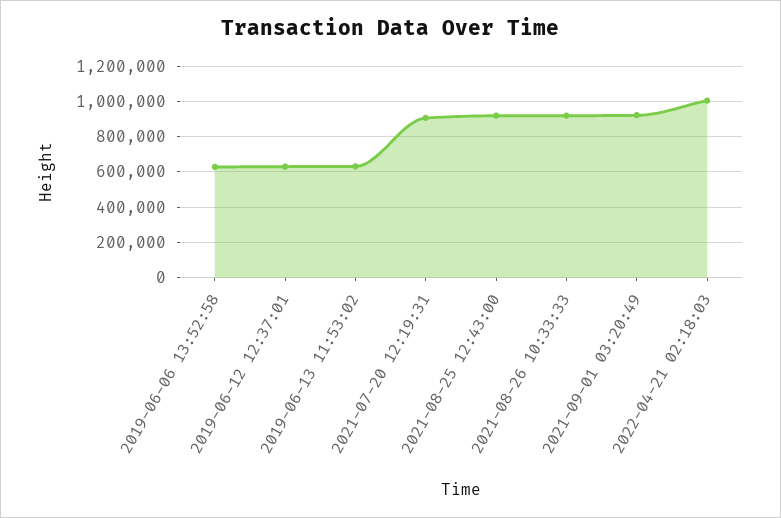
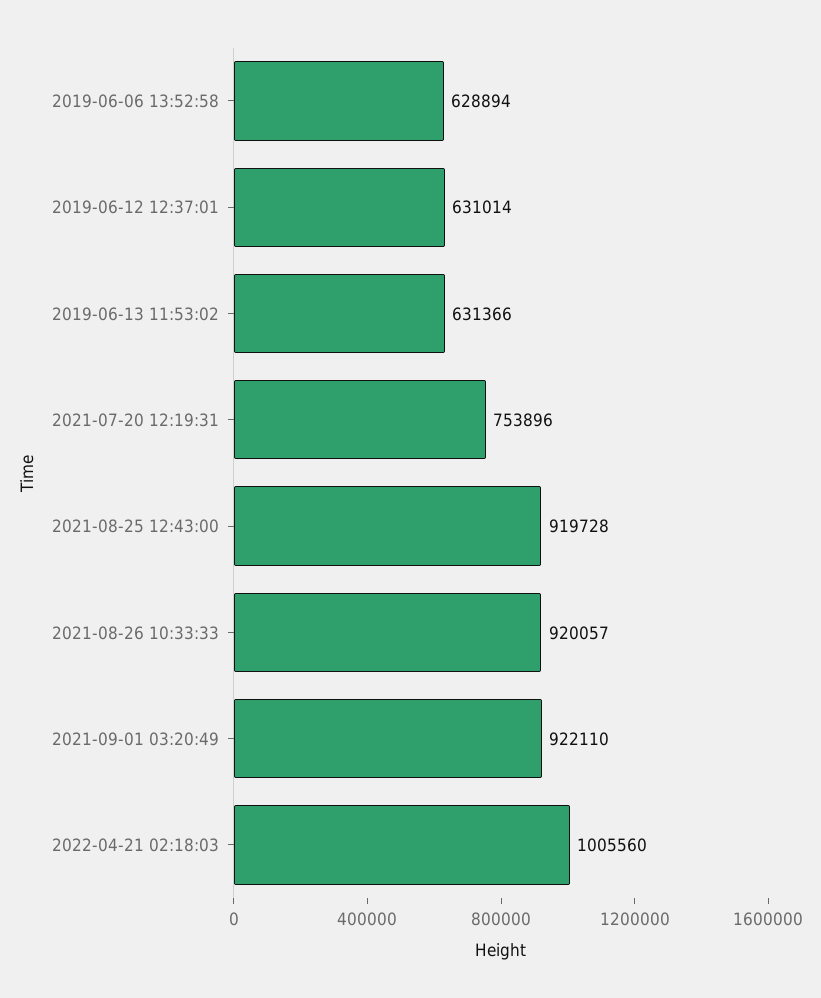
  {
    "2019-06-06 13:52:58": 628894,
    "2019-06-12 12:37:01": 631014,
    "2019-06-13 11:53:02": 631366,
-   "2021-07-20 12:19:31": 900000,
+   "2021-07-20 12:19:31": 753896,
    "2021-08-25 12:43:00": 919728,
    "2021-08-26 10:33:33": 920057,
    "2021-09-01 03:20:49": 922110,
    "2022-04-21 02:18:03": 1005560
  }

